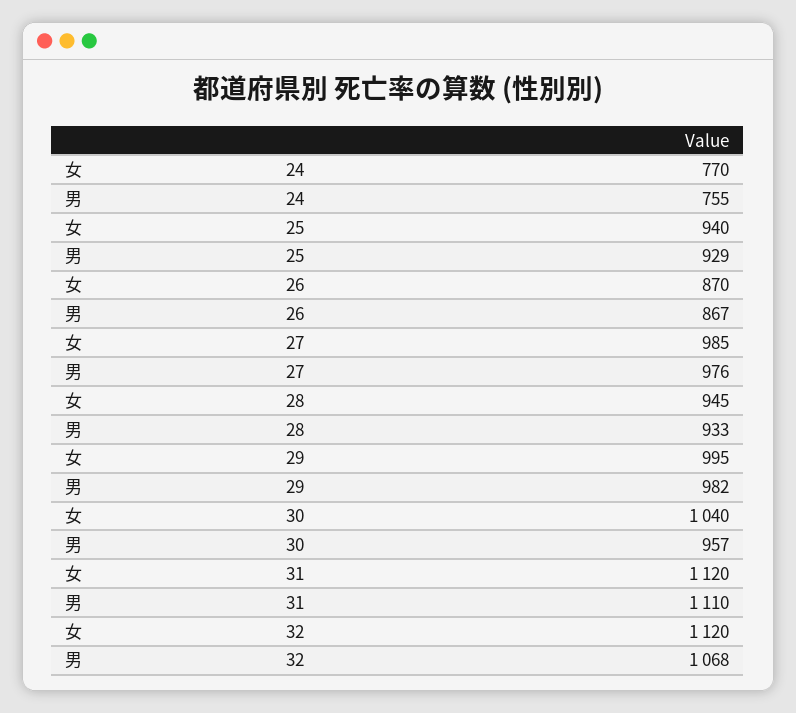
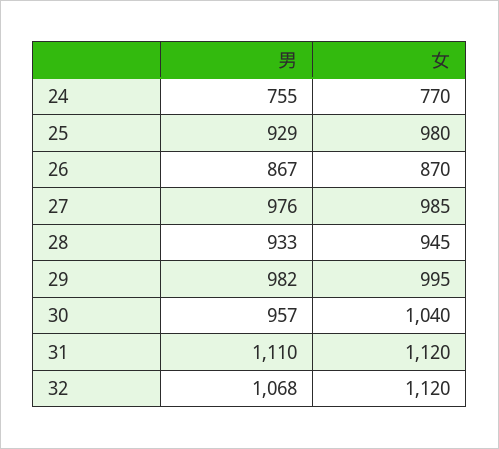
  {
    "女": {
      "24": 770,
-     "25": 940,
+     "25": 980,
      "26": 870,
      "27": 985,
      "28": 945,
      "29": 995,
      "30": 1040,
      "31": 1120,
      "32": 1120
    },
    "男": {
      "24": 755,
      "25": 929,
      "26": 867,
      "27": 976,
      "28": 933,
      "29": 982,
      "30": 957,
      "31": 1110,
      "32": 1068
    }
  }

